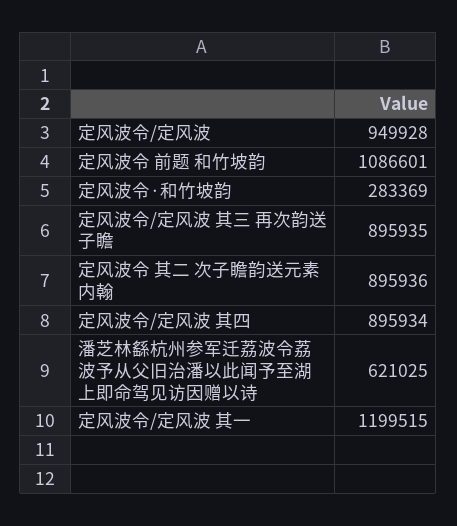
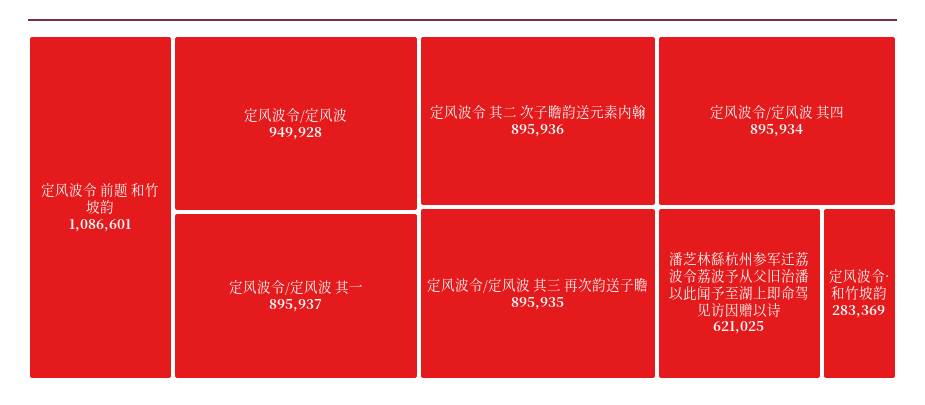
  {
    "定风波令/定风波": 949928,
    "定风波令 前题 和竹坡韵": 1086601,
    "定风波令·和竹坡韵": 283369,
    "定风波令/定风波 其三 再次韵送子瞻": 895935,
    "定风波令 其二 次子瞻韵送元素内翰": 895936,
    "定风波令/定风波 其四": 895934,
    "潘芝林繇杭州参军迁荔波令荔波予从父旧治潘以此闻予至湖上即命驾见访因赠以诗": 621025,
-   "定风波令/定风波 其一": 1199515
+   "定风波令/定风波 其一": 895937
  }

